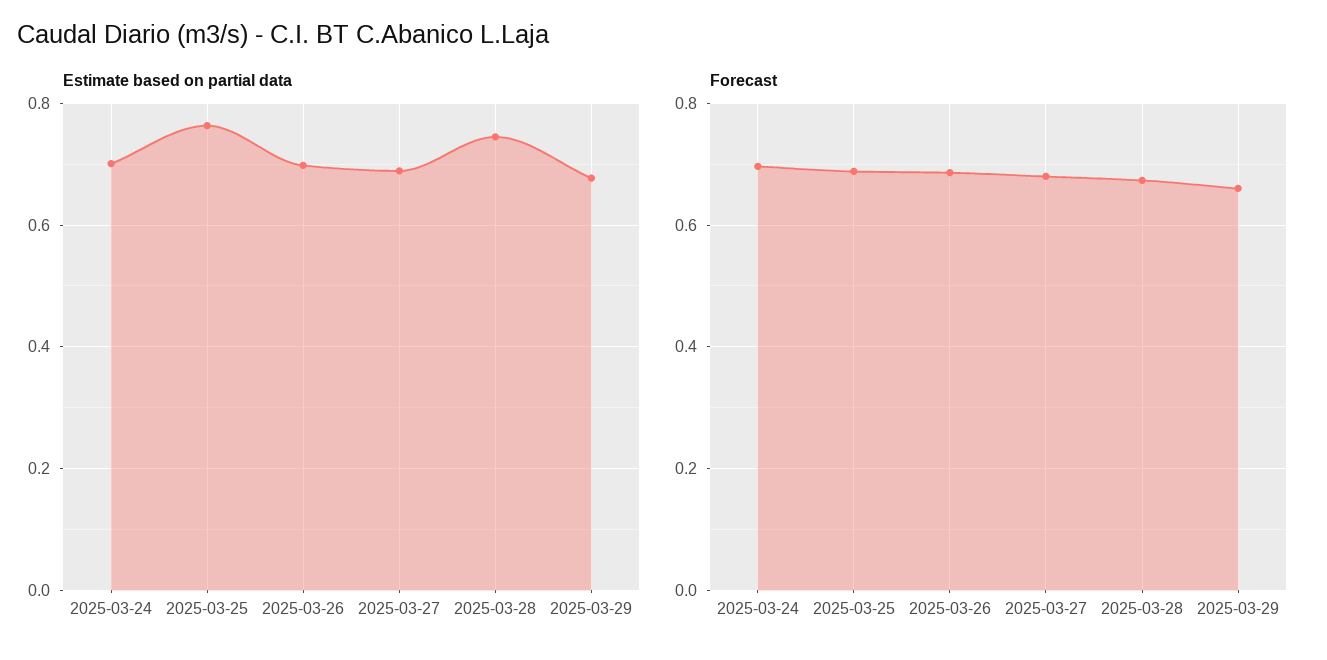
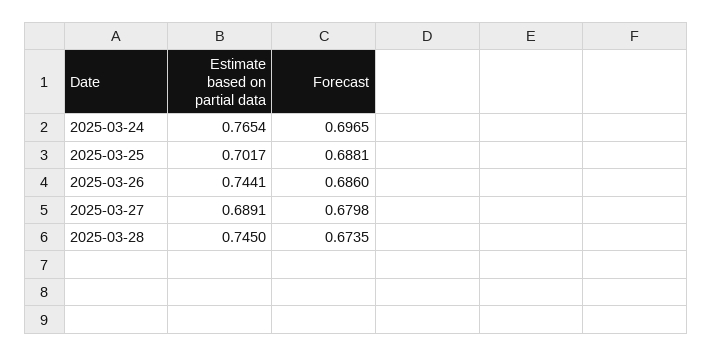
  {
    "Estimate based on partial data": {
-     "2025-03-24": 0.7,
+     "2025-03-24": 0.7654,
-     "2025-03-25": 0.76,
+     "2025-03-25": 0.7017,
-     "2025-03-26": 0.7,
+     "2025-03-26": 0.7441,
      "2025-03-27": 0.6891,
-     "2025-03-28": 0.745,
+     "2025-03-28": 0.745
-     "2025-03-29": 0.68
    },
    "Forecast": {
      "2025-03-24": 0.6965,
      "2025-03-25": 0.6881,
      "2025-03-26": 0.686,
      "2025-03-27": 0.6798,
-     "2025-03-28": 0.6735,
+     "2025-03-28": 0.6735
-     "2025-03-29": 0.66
    }
  }

